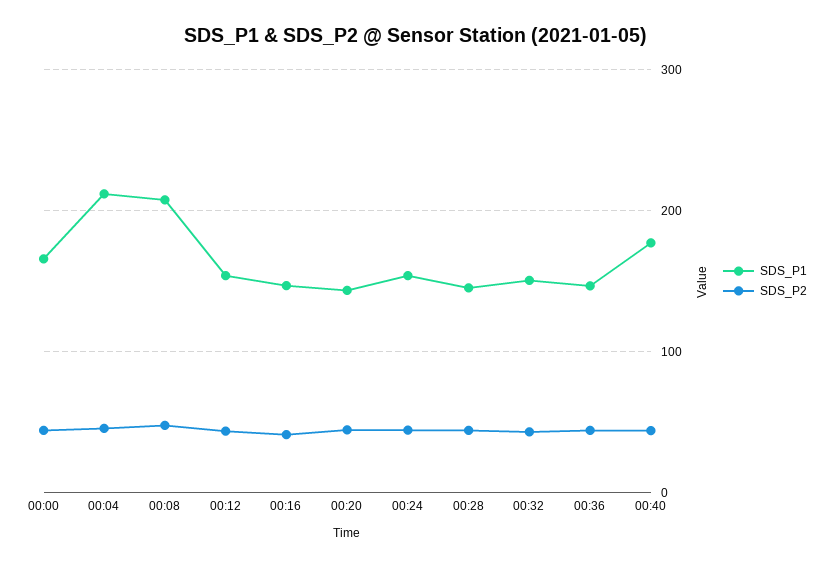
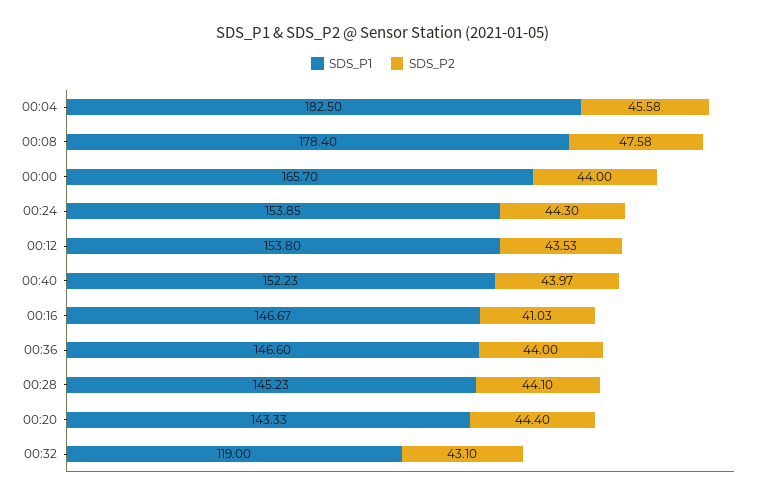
  {
    "SDS_P1": {
      "00:00": 165.7,
-     "00:04": 210,
+     "00:04": 182.5,
-     "00:08": 210,
+     "00:08": 178.4,
      "00:12": 153.8,
      "00:16": 146.67,
      "00:20": 143.33,
      "00:24": 153.85,
      "00:28": 145.23,
-     "00:32": 150,
+     "00:32": 119,
      "00:36": 146.6,
-     "00:40": 180
+     "00:40": 152.23
    },
    "SDS_P2": {
      "00:00": 44,
      "00:04": 45.58,
      "00:08": 47.58,
      "00:12": 43.53,
      "00:16": 41.03,
      "00:20": 44.4,
      "00:24": 44.3,
      "00:28": 44.1,
      "00:32": 43.1,
      "00:36": 44,
      "00:40": 43.97
    }
  }

